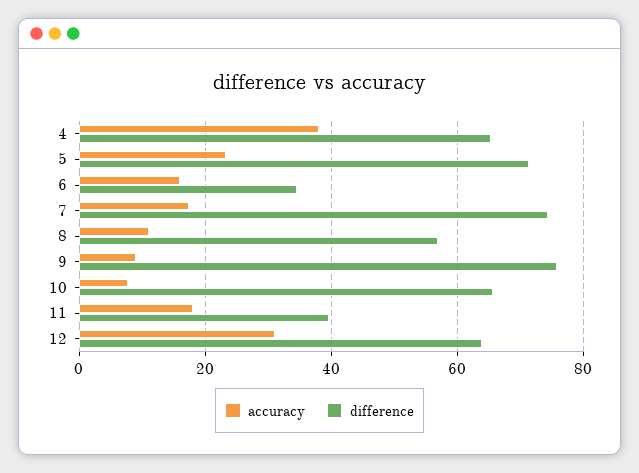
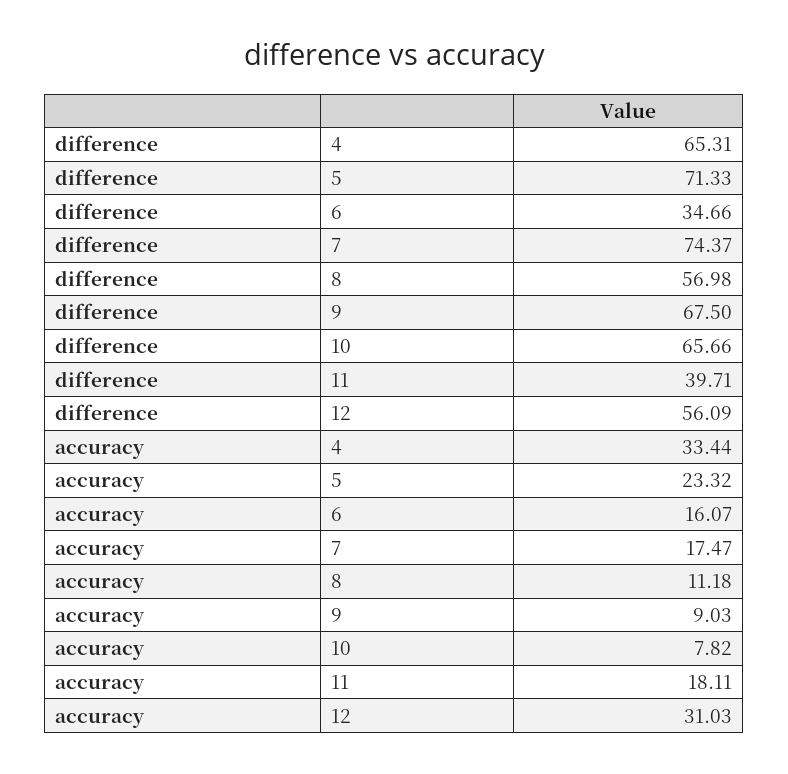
  {
    "accuracy": {
-     "4": 38,
+     "4": 33.44,
      "5": 23.32,
      "6": 16.07,
      "7": 17.47,
      "8": 11.18,
      "9": 9.03,
      "10": 7.82,
      "11": 18.11,
      "12": 31.03
    },
    "difference": {
      "4": 65.31,
      "5": 71.33,
      "6": 34.66,
      "7": 74.37,
      "8": 56.98,
-     "9": 76,
+     "9": 67.5,
      "10": 65.66,
      "11": 39.71,
-     "12": 64
+     "12": 56.09
    }
  }

